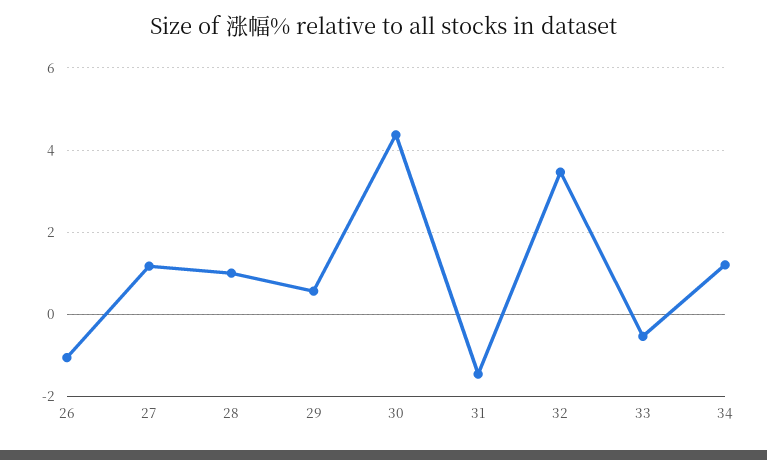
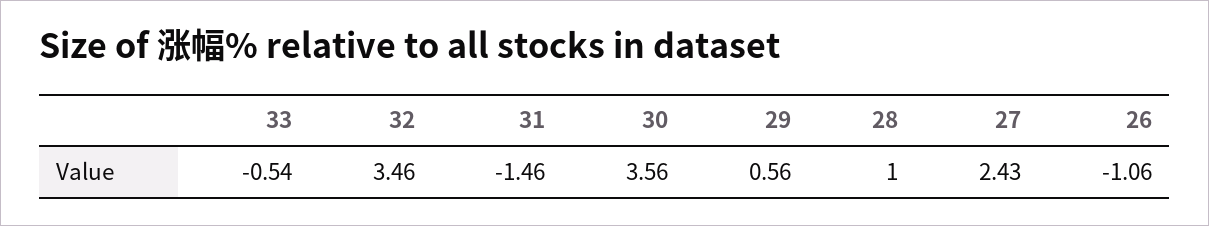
  {
    "26": -1.06,
-   "27": 1.2,
+   "27": 2.43,
    "28": 1,
    "29": 0.56,
-   "30": 4.4,
+   "30": 3.56,
    "31": -1.46,
    "32": 3.46,
-   "33": -0.54,
+   "33": -0.54
-   "34": 1.2
  }

